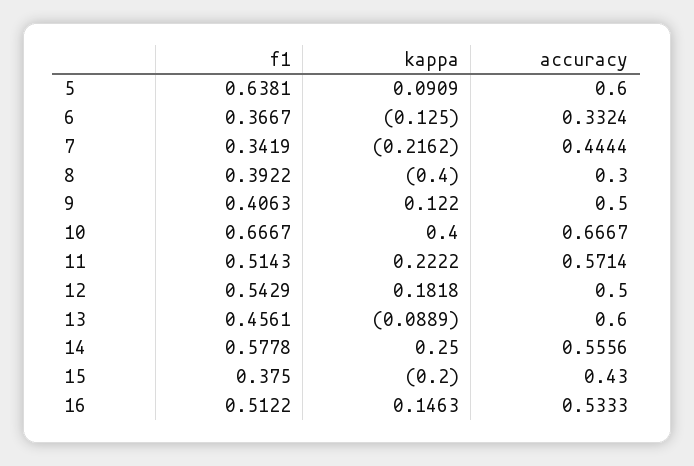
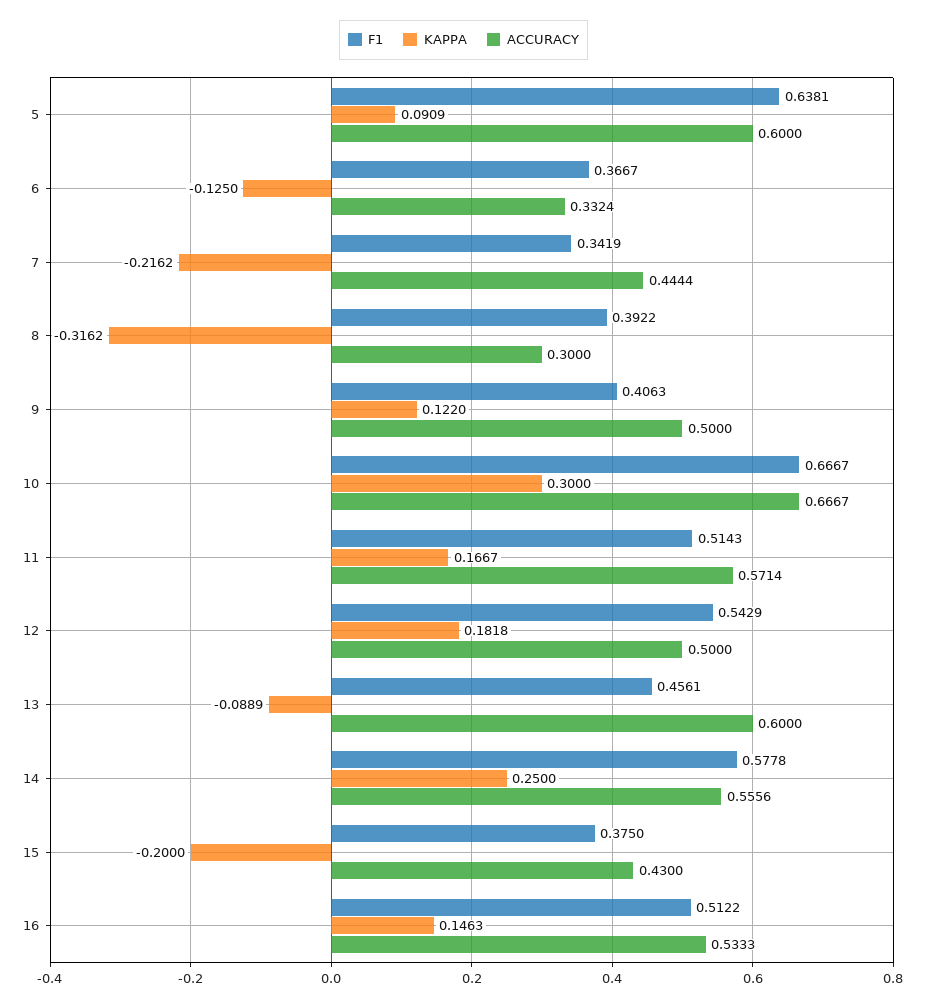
  {
    "f1": {
      "5": 0.6381,
      "6": 0.3667,
      "7": 0.3419,
      "8": 0.3922,
      "9": 0.4063,
      "10": 0.6667,
      "11": 0.5143,
      "12": 0.5429,
      "13": 0.4561,
      "14": 0.5778,
      "15": 0.375,
      "16": 0.5122
    },
    "kappa": {
      "5": 0.0909,
      "6": -0.125,
      "7": -0.2162,
-     "8": -0.4,
+     "8": -0.3162,
      "9": 0.122,
-     "10": 0.4,
+     "10": 0.3,
-     "11": 0.2222,
+     "11": 0.1667,
      "12": 0.1818,
      "13": -0.0889,
      "14": 0.25,
      "15": -0.2,
      "16": 0.1463
    },
    "accuracy": {
      "5": 0.6,
      "6": 0.3324,
      "7": 0.4444,
      "8": 0.3,
      "9": 0.5,
      "10": 0.6667,
      "11": 0.5714,
      "12": 0.5,
      "13": 0.6,
      "14": 0.5556,
      "15": 0.43,
      "16": 0.5333
    }
  }

